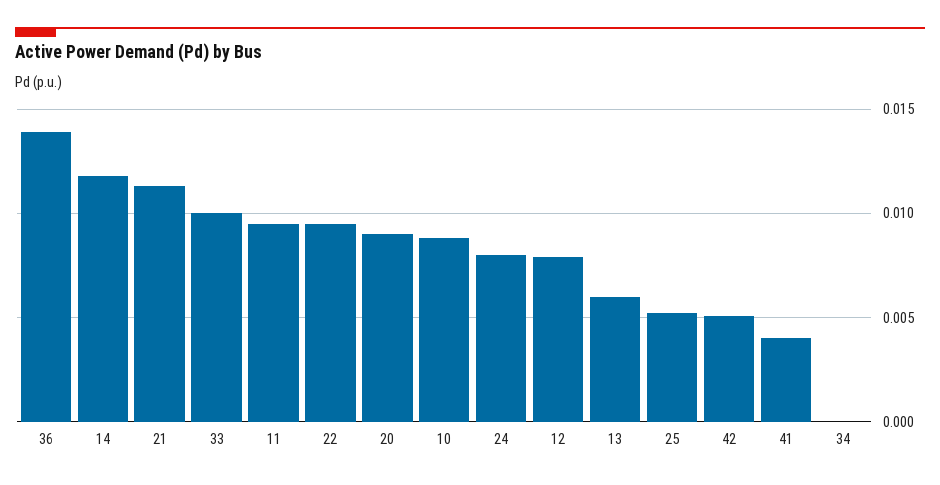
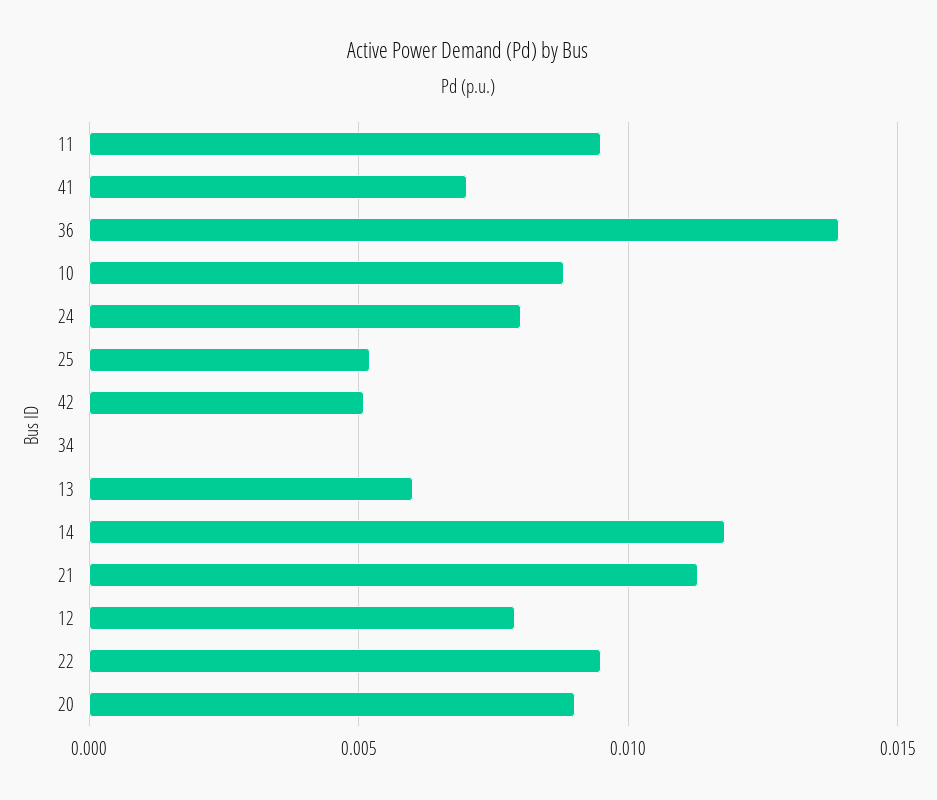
  {
    "36": 0.014,
    "14": 0.012,
    "21": 0.0115,
-   "33": 0.01,
    "11": 0.0095,
    "22": 0.0095,
    "20": 0.009,
    "10": 0.009,
    "24": 0.008,
    "12": 0.008,
    "13": 0.006,
    "25": 0.005,
    "42": 0.005,
-   "41": 0.004,
+   "41": 0.007,
    "34": 0
  }

